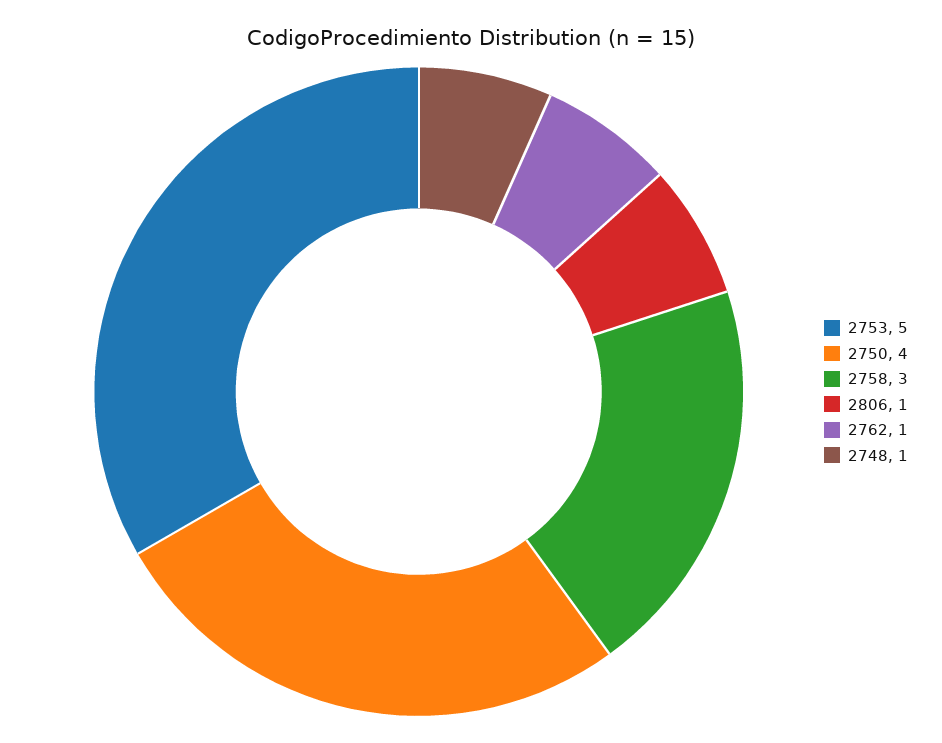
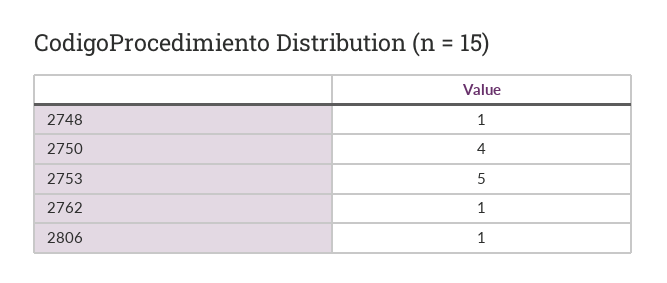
  {
    "2753": 5,
    "2750": 4,
-   "2758": 3,
    "2806": 1,
    "2762": 1,
    "2748": 1
  }

